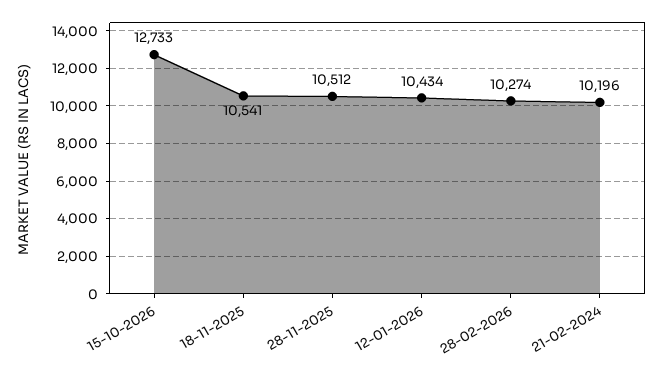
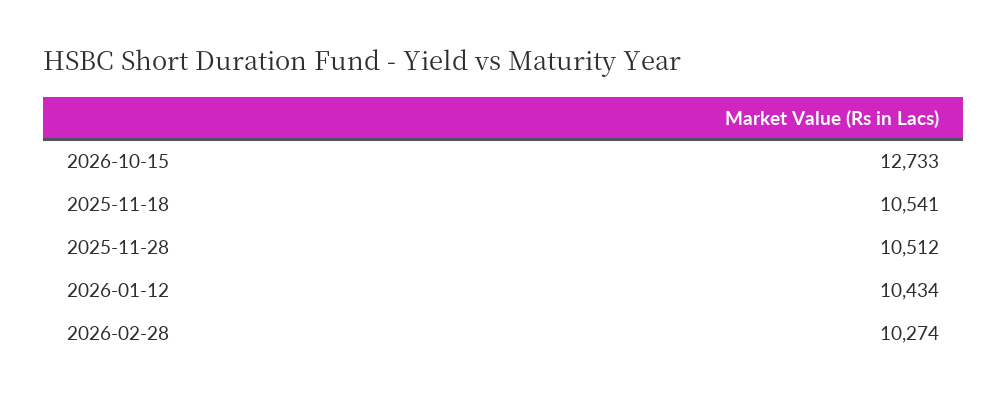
  {
    "15-10-2026": 12733,
    "18-11-2025": 10541,
    "28-11-2025": 10512,
    "12-01-2026": 10434,
-   "28-02-2026": 10274,
+   "28-02-2026": 10274
-   "21-02-2024": 10196
  }

